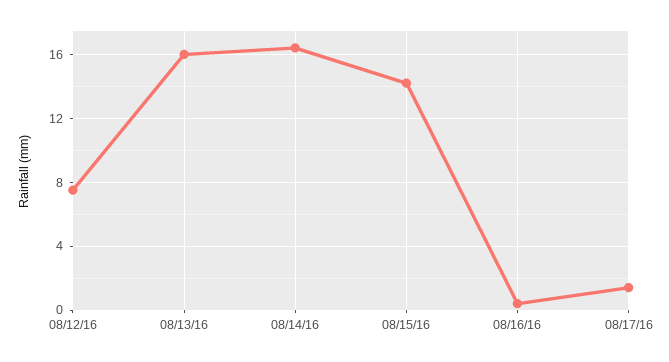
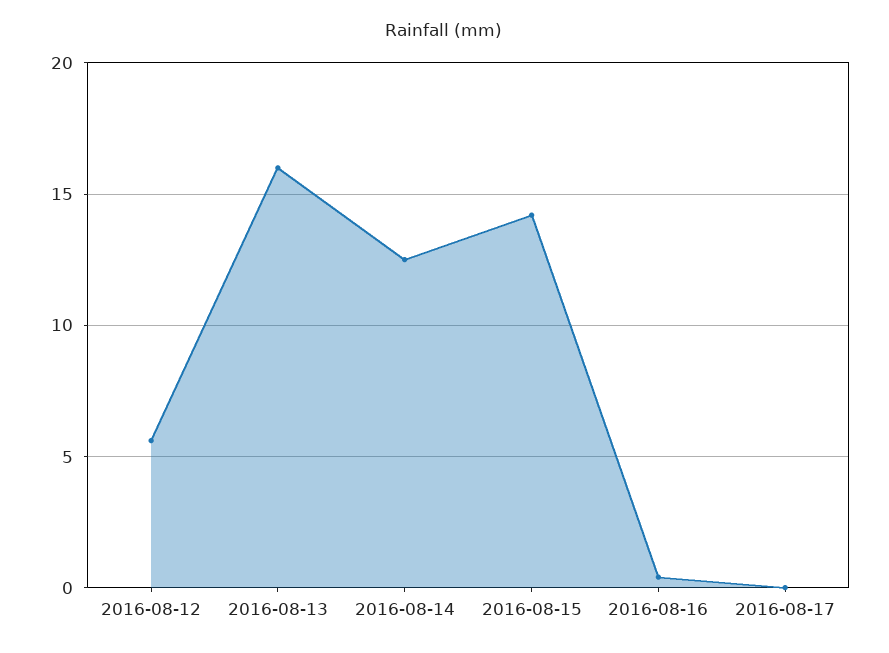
  {
-   "08/12/16": 7.5,
+   "08/12/16": 5.5,
    "08/13/16": 16,
-   "08/14/16": 16.5,
+   "08/14/16": 12.5,
    "08/15/16": 14,
    "08/16/16": 0.5,
-   "08/17/16": 1.5
+   "08/17/16": 0
  }

